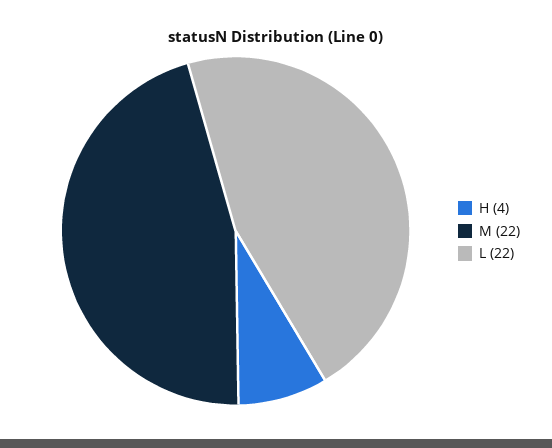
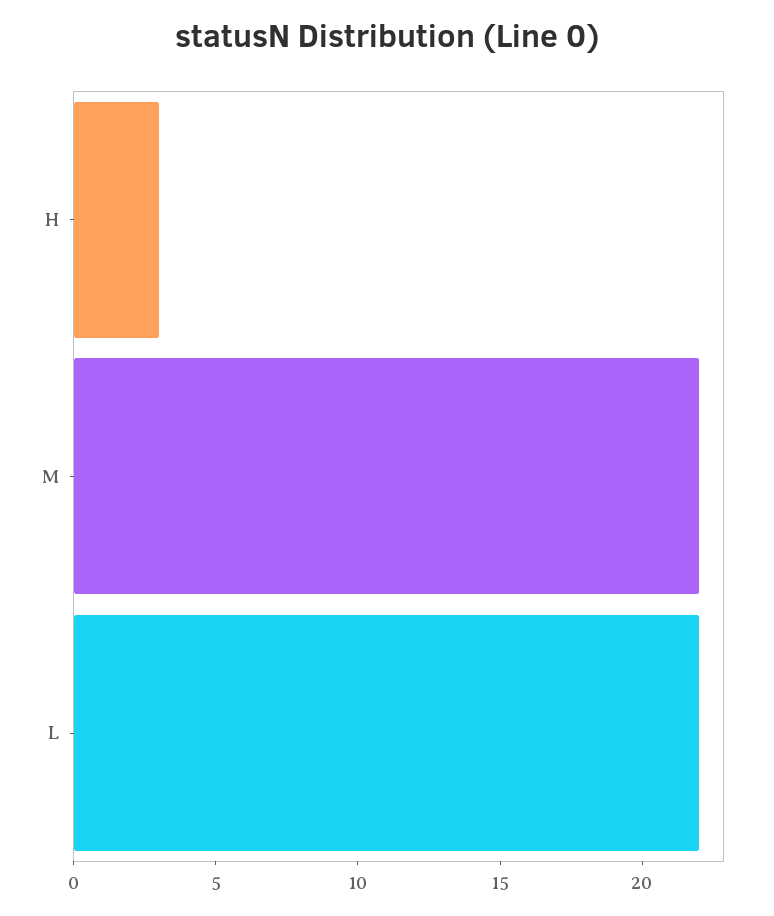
  {
-   "H": 4,
+   "H": 3,
    "M": 22,
    "L": 22
  }

